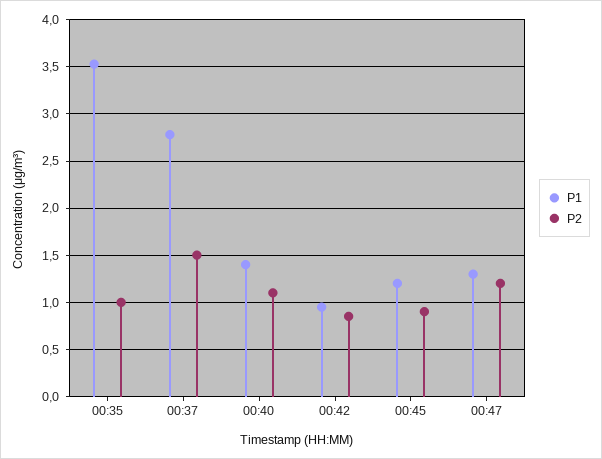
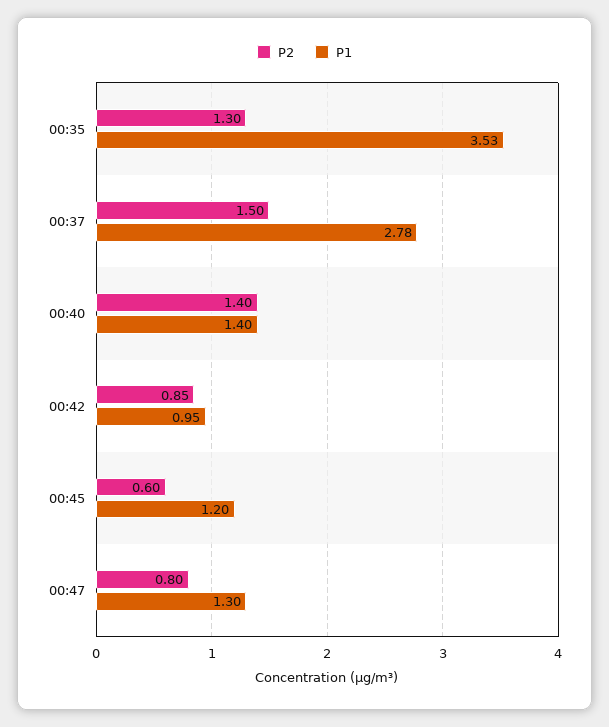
  {
    "P1": {
      "00:35": 3.53,
      "00:37": 2.78,
      "00:40": 1.4,
      "00:42": 0.95,
      "00:45": 1.2,
      "00:47": 1.3
    },
    "P2": {
-     "00:35": 1,
+     "00:35": 1.3,
      "00:37": 1.5,
-     "00:40": 1.1,
+     "00:40": 1.4,
      "00:42": 0.85,
-     "00:45": 0.9,
+     "00:45": 0.6,
-     "00:47": 1.2
+     "00:47": 0.8
    }
  }

